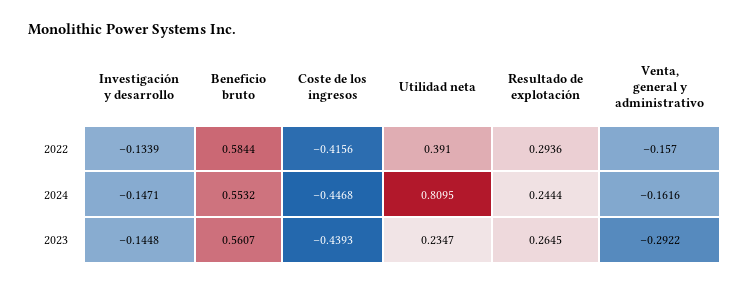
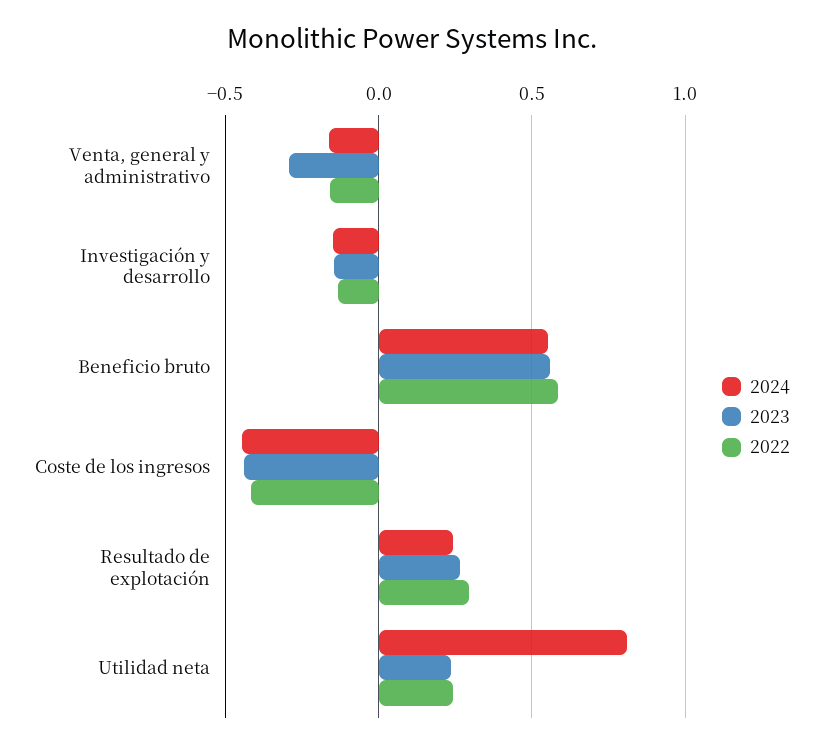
  {
    "2022": {
      "Investigación y desarrollo": -0.1339,
      "Beneficio bruto": 0.5844,
      "Coste de los ingresos": -0.4156,
-     "Utilidad neta": 0.391,
+     "Utilidad neta": 0.25,
      "Resultado de explotación": 0.2936,
      "Venta, general y administrativo": -0.157
    },
    "2024": {
      "Investigación y desarrollo": -0.1471,
      "Beneficio bruto": 0.5532,
      "Coste de los ingresos": -0.4468,
      "Utilidad neta": 0.8095,
      "Resultado de explotación": 0.2444,
      "Venta, general y administrativo": -0.1616
    },
    "2023": {
      "Investigación y desarrollo": -0.1448,
      "Beneficio bruto": 0.5607,
      "Coste de los ingresos": -0.4393,
      "Utilidad neta": 0.2347,
      "Resultado de explotación": 0.2645,
      "Venta, general y administrativo": -0.2922
    }
  }

